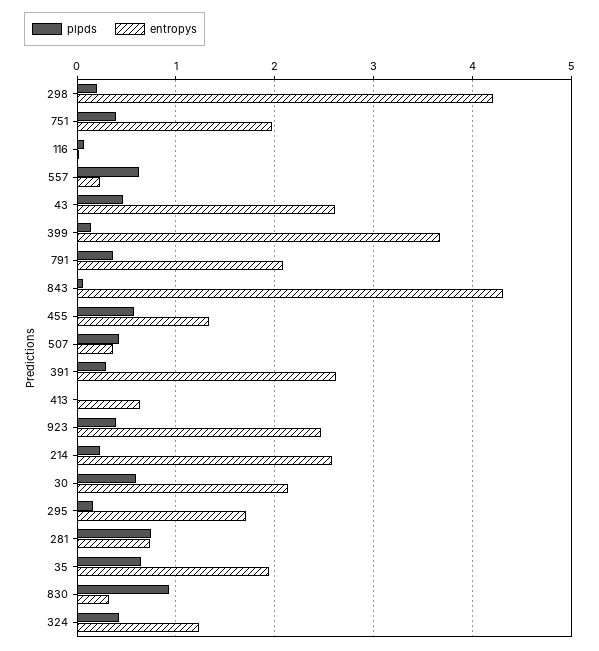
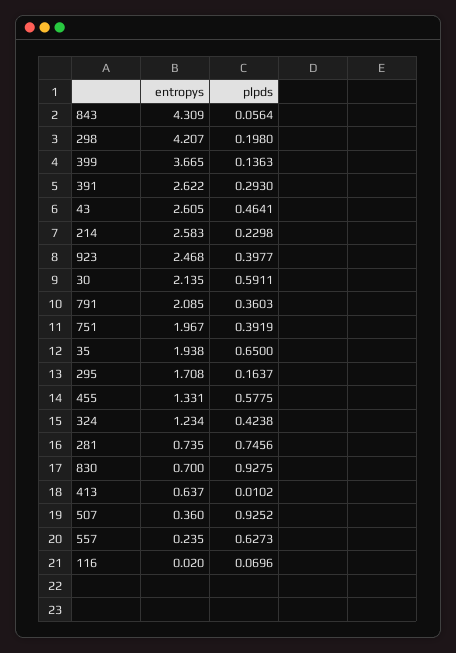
  {
    "plpds": {
      "298": 0.198,
      "751": 0.3919,
      "116": 0.0696,
      "557": 0.6273,
      "43": 0.4641,
      "399": 0.1363,
      "791": 0.3603,
      "843": 0.0564,
      "455": 0.5775,
-     "507": 0.4,
+     "507": 0.9252,
      "391": 0.293,
      "413": 0.0102,
      "923": 0.3977,
      "214": 0.2298,
      "30": 0.5911,
      "295": 0.1637,
      "281": 0.7456,
      "35": 0.65,
      "830": 0.9275,
      "324": 0.4238
    },
    "entropys": {
      "298": 4.207,
      "751": 1.967,
      "116": 0.02,
      "557": 0.235,
      "43": 2.605,
      "399": 3.665,
      "791": 2.085,
      "843": 4.309,
      "455": 1.331,
      "507": 0.36,
      "391": 2.622,
      "413": 0.637,
      "923": 2.468,
      "214": 2.583,
      "30": 2.135,
      "295": 1.708,
      "281": 0.735,
      "35": 1.938,
-     "830": 0.3,
+     "830": 0.7,
      "324": 1.234
    }
  }

